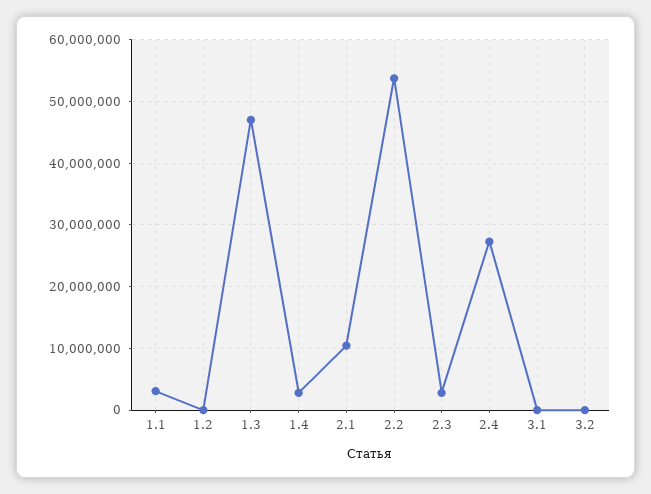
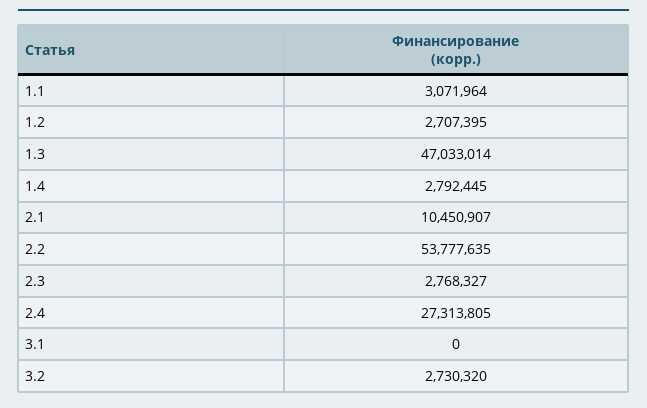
  {
    "1.1": 3071964,
-   "1.2": 0,
+   "1.2": 2707395,
    "1.3": 47033014,
    "1.4": 2792445,
    "2.1": 10450907,
    "2.2": 53777635,
    "2.3": 2768327,
    "2.4": 27313805,
    "3.1": 0,
-   "3.2": 0
+   "3.2": 2730320
  }

